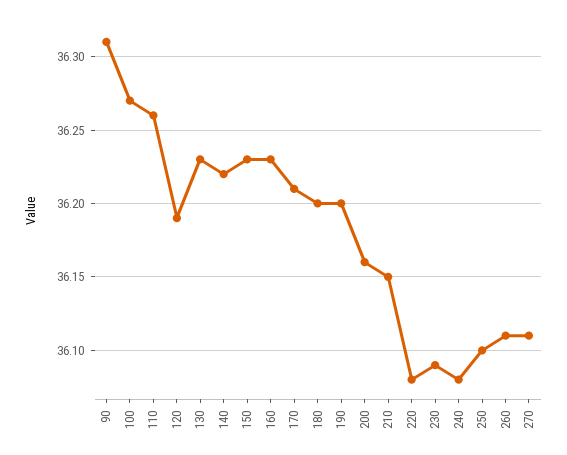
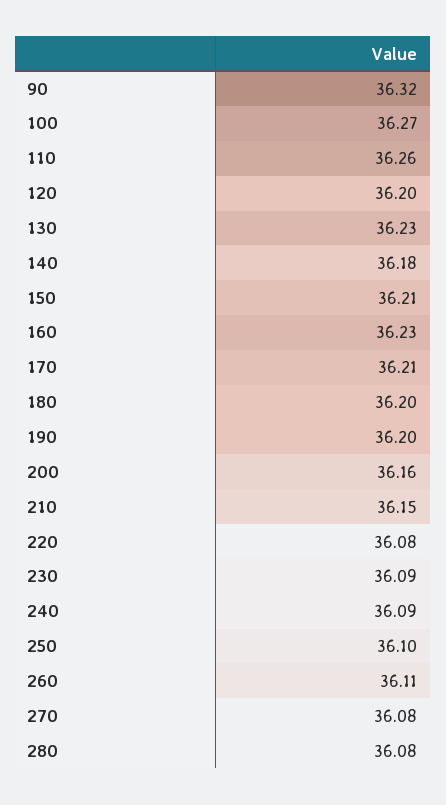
  {
-   "90": 36.31,
+   "90": 36.32,
    "100": 36.27,
    "110": 36.26,
-   "120": 36.19,
+   "120": 36.2,
    "130": 36.23,
-   "140": 36.22,
+   "140": 36.18,
-   "150": 36.23,
+   "150": 36.21,
    "160": 36.23,
    "170": 36.21,
    "180": 36.2,
    "190": 36.2,
    "200": 36.16,
    "210": 36.15,
    "220": 36.08,
    "230": 36.09,
-   "240": 36.08,
+   "240": 36.09,
    "250": 36.1,
    "260": 36.11,
-   "270": 36.11
+   "270": 36.08,
+   "280": 36.08
  }

